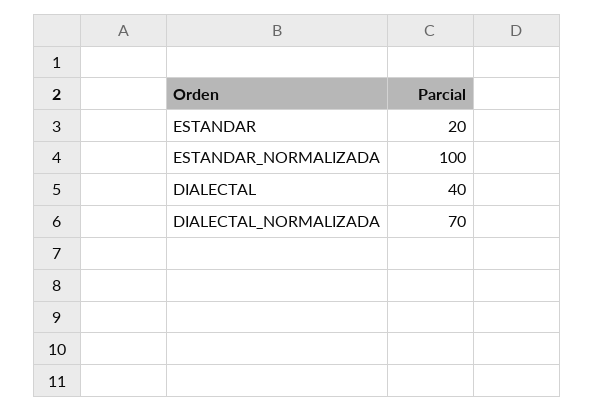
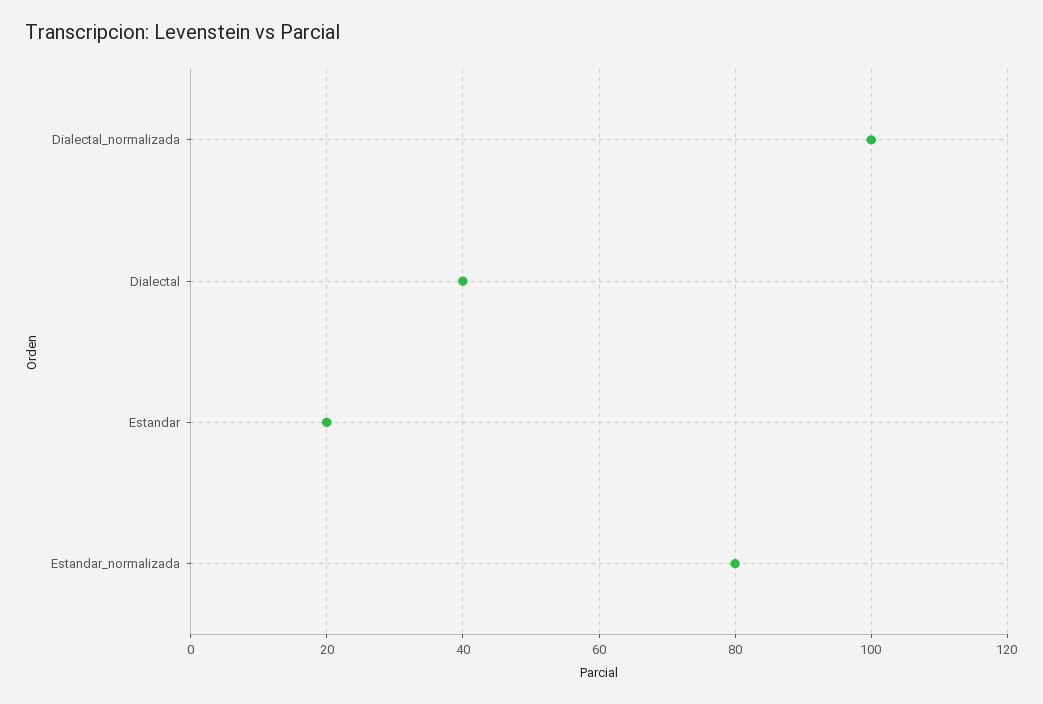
  {
    "ESTANDAR": 20,
-   "ESTANDAR_NORMALIZADA": 100,
+   "ESTANDAR_NORMALIZADA": 80,
    "DIALECTAL": 40,
-   "DIALECTAL_NORMALIZADA": 70
+   "DIALECTAL_NORMALIZADA": 100
  }

